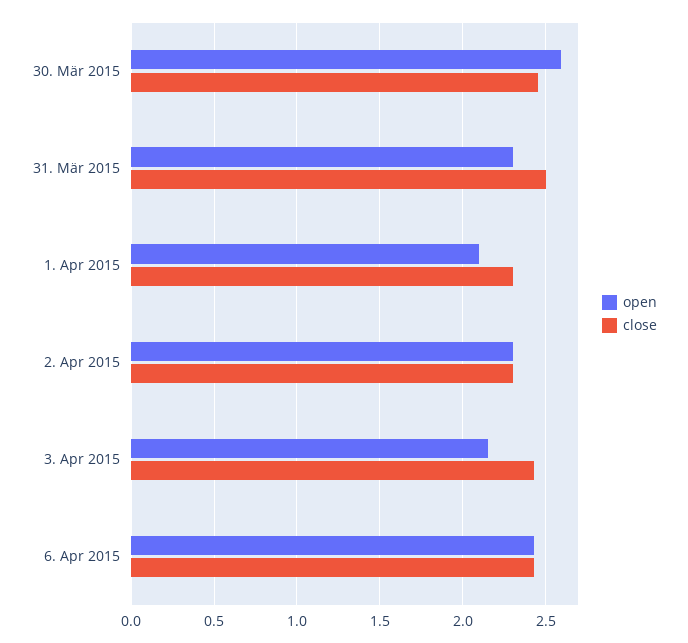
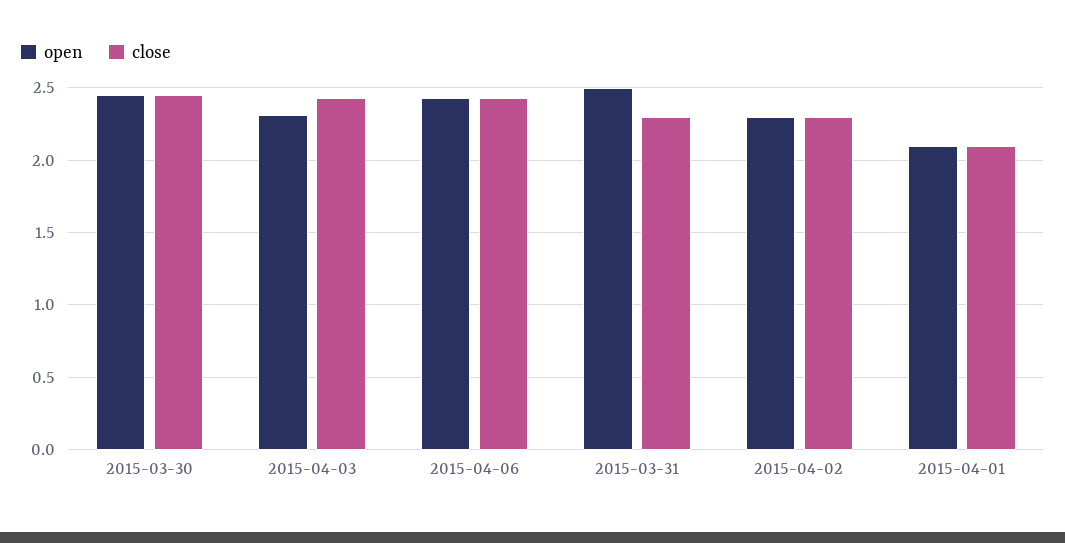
  {
    "open": {
-     "30. Mär 2015": 2.6,
+     "30. Mär 2015": 2.45,
-     "31. Mär 2015": 2.3,
+     "31. Mär 2015": 2.5,
      "1. Apr 2015": 2.1,
      "2. Apr 2015": 2.3,
-     "3. Apr 2015": 2.15,
+     "3. Apr 2015": 2.3,
      "6. Apr 2015": 2.45
    },
    "close": {
      "30. Mär 2015": 2.45,
-     "31. Mär 2015": 2.5,
+     "31. Mär 2015": 2.3,
-     "1. Apr 2015": 2.3,
+     "1. Apr 2015": 2.1,
      "2. Apr 2015": 2.3,
      "3. Apr 2015": 2.45,
      "6. Apr 2015": 2.45
    }
  }

